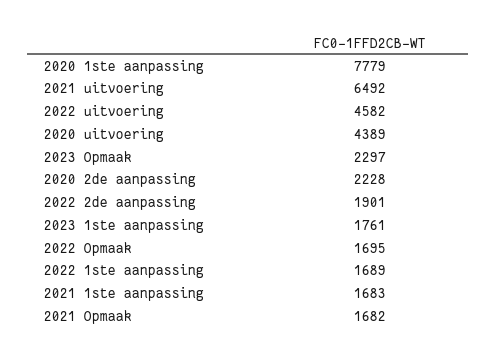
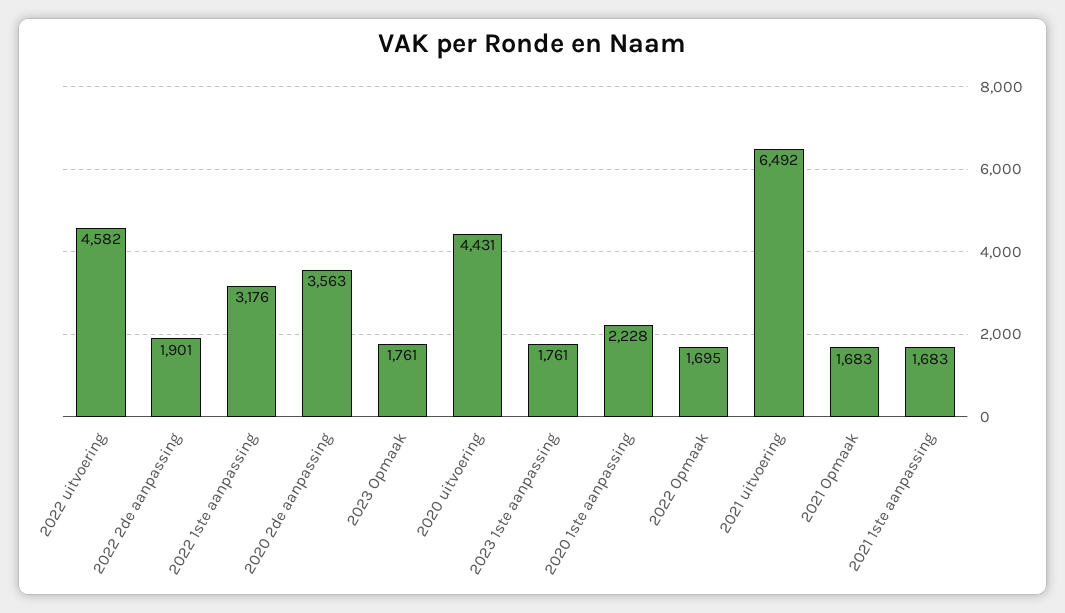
  {
-   "2020 1ste aanpassing": 7779,
+   "2020 1ste aanpassing": 2228,
    "2021 uitvoering": 6492,
    "2022 uitvoering": 4582,
-   "2020 uitvoering": 4389,
+   "2020 uitvoering": 4431,
-   "2023 Opmaak": 2297,
+   "2023 Opmaak": 1761,
-   "2020 2de aanpassing": 2228,
+   "2020 2de aanpassing": 3563,
    "2022 2de aanpassing": 1901,
    "2023 1ste aanpassing": 1761,
    "2022 Opmaak": 1695,
-   "2022 1ste aanpassing": 1689,
+   "2022 1ste aanpassing": 3176,
    "2021 1ste aanpassing": 1683,
-   "2021 Opmaak": 1682
+   "2021 Opmaak": 1683
  }

